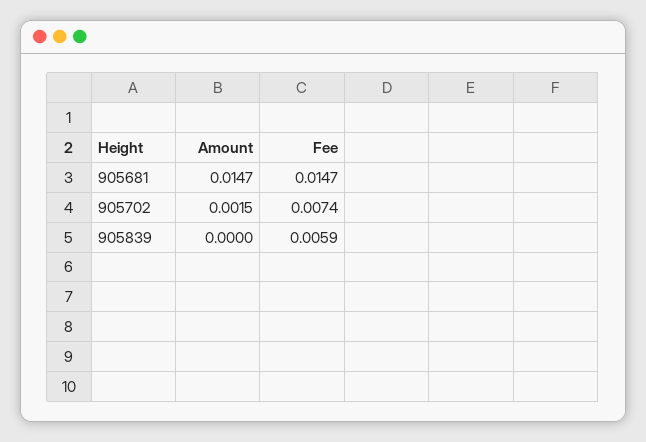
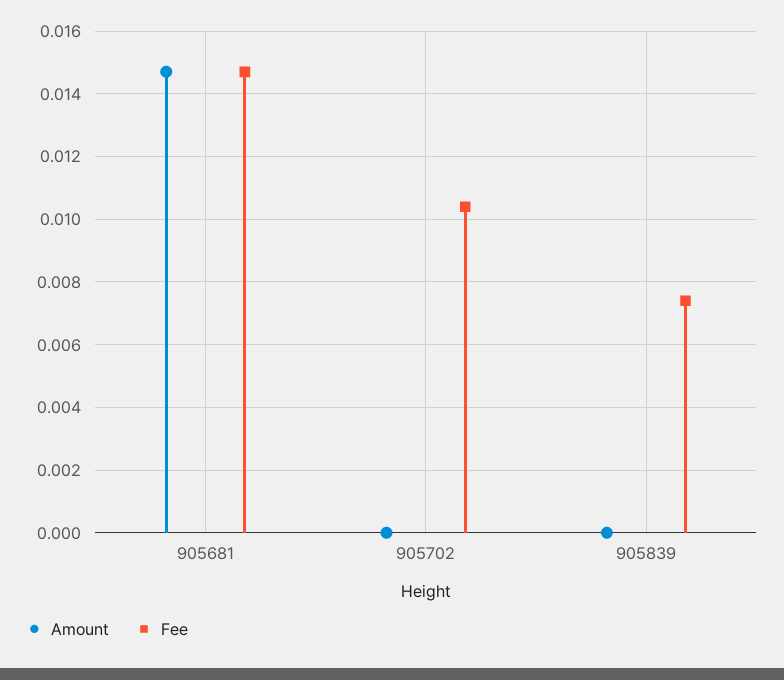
  {
    "Amount": {
      "905681": 0.0147,
-     "905702": 0.0015,
+     "905702": 0,
      "905839": 0
    },
    "Fee": {
      "905681": 0.0147,
-     "905702": 0.0074,
+     "905702": 0.0105,
-     "905839": 0.0059
+     "905839": 0.0075
    }
  }

